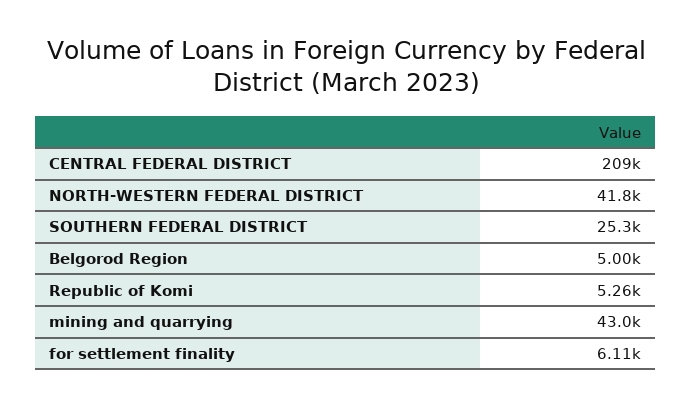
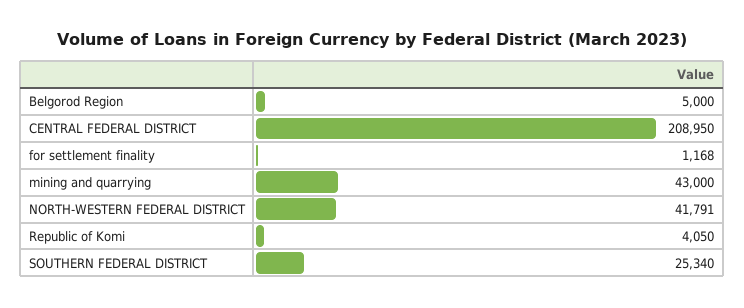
  {
    "CENTRAL FEDERAL DISTRICT": 208950,
    "NORTH-WESTERN FEDERAL DISTRICT": 41791,
    "SOUTHERN FEDERAL DISTRICT": 25340,
    "Belgorod Region": 5000,
-   "Republic of Komi": 5260,
+   "Republic of Komi": 4050,
    "mining and quarrying": 43000,
-   "for settlement finality": 6110
+   "for settlement finality": 1168
  }

